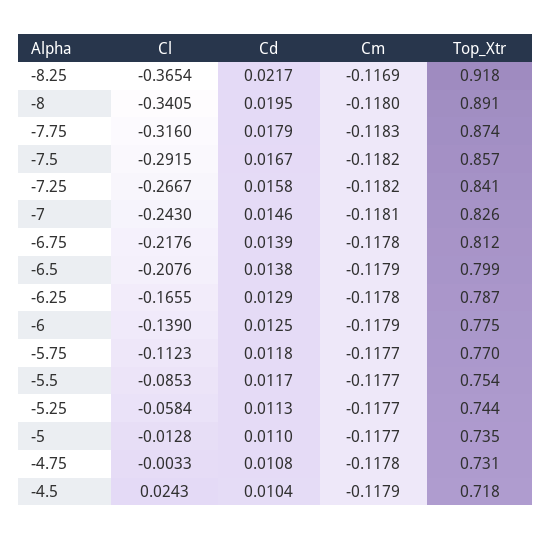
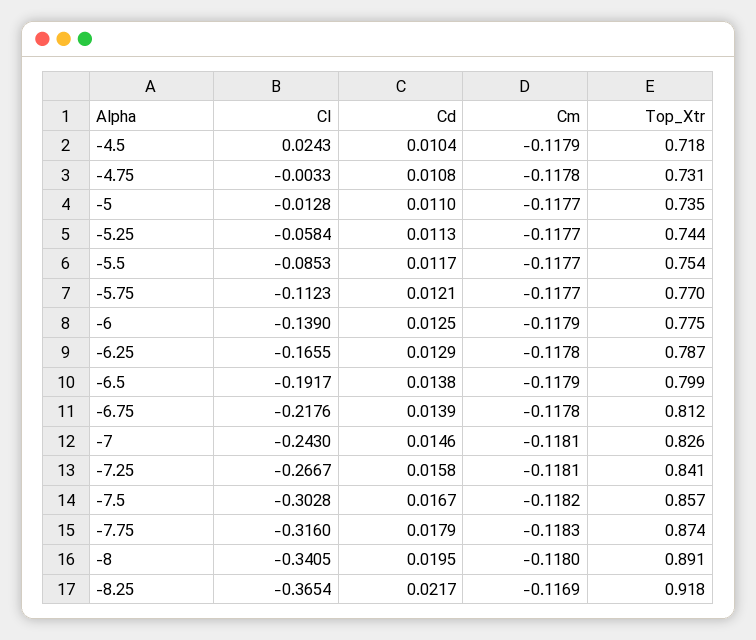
  {
    "Cl": {
      "-8.25": -0.3654,
      "-8": -0.3405,
      "-7.75": -0.316,
-     "-7.5": -0.2915,
+     "-7.5": -0.3028,
      "-7.25": -0.2667,
      "-7": -0.243,
      "-6.75": -0.2176,
-     "-6.5": -0.2076,
+     "-6.5": -0.1917,
      "-6.25": -0.1655,
      "-6": -0.139,
      "-5.75": -0.1123,
      "-5.5": -0.0853,
      "-5.25": -0.0584,
      "-5": -0.0128,
      "-4.75": -0.0033,
      "-4.5": 0.0243
    },
    "Cd": {
      "-8.25": 0.0217,
      "-8": 0.0195,
      "-7.75": 0.0179,
      "-7.5": 0.0167,
      "-7.25": 0.0158,
      "-7": 0.0146,
      "-6.75": 0.0139,
      "-6.5": 0.0138,
      "-6.25": 0.0129,
      "-6": 0.0125,
-     "-5.75": 0.0118,
+     "-5.75": 0.0121,
      "-5.5": 0.0117,
      "-5.25": 0.0113,
      "-5": 0.011,
      "-4.75": 0.0108,
      "-4.5": 0.0104
    },
    "Cm": {
      "-8.25": -0.1169,
      "-8": -0.118,
      "-7.75": -0.1183,
      "-7.5": -0.1182,
-     "-7.25": -0.1182,
+     "-7.25": -0.1181,
      "-7": -0.1181,
      "-6.75": -0.1178,
      "-6.5": -0.1179,
      "-6.25": -0.1178,
      "-6": -0.1179,
      "-5.75": -0.1177,
      "-5.5": -0.1177,
      "-5.25": -0.1177,
      "-5": -0.1177,
      "-4.75": -0.1178,
      "-4.5": -0.1179
    },
    "Top_Xtr": {
      "-8.25": 0.918,
      "-8": 0.891,
      "-7.75": 0.874,
      "-7.5": 0.857,
      "-7.25": 0.841,
      "-7": 0.826,
      "-6.75": 0.812,
      "-6.5": 0.799,
      "-6.25": 0.787,
      "-6": 0.775,
      "-5.75": 0.77,
      "-5.5": 0.754,
      "-5.25": 0.744,
      "-5": 0.735,
      "-4.75": 0.731,
      "-4.5": 0.718
    }
  }

